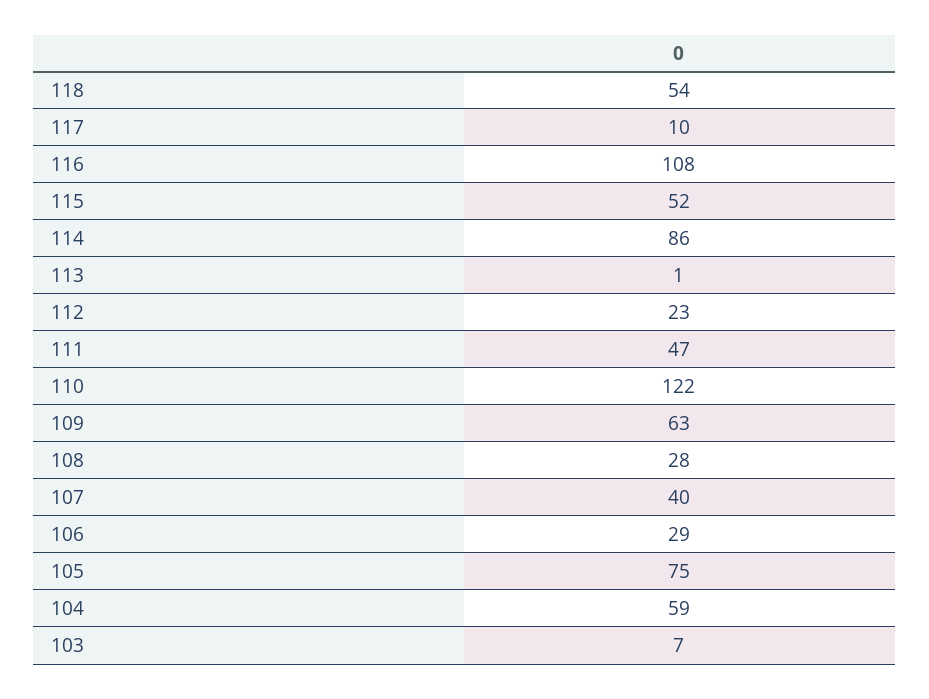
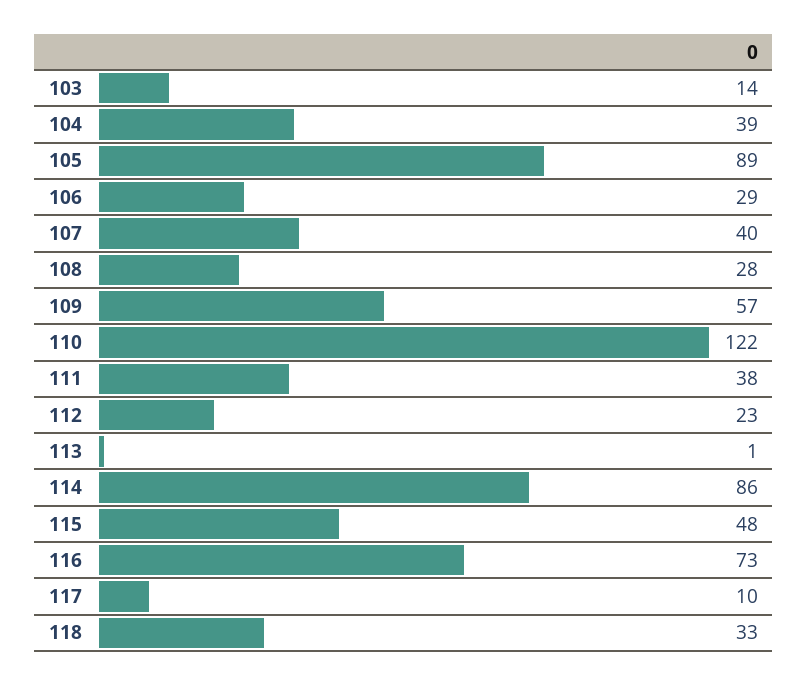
  {
-   "118": 54,
+   "118": 33,
    "117": 10,
-   "116": 108,
+   "116": 73,
-   "115": 52,
+   "115": 48,
    "114": 86,
    "113": 1,
    "112": 23,
-   "111": 47,
+   "111": 38,
    "110": 122,
-   "109": 63,
+   "109": 57,
    "108": 28,
    "107": 40,
    "106": 29,
-   "105": 75,
+   "105": 89,
-   "104": 59,
+   "104": 39,
-   "103": 7
+   "103": 14
  }

